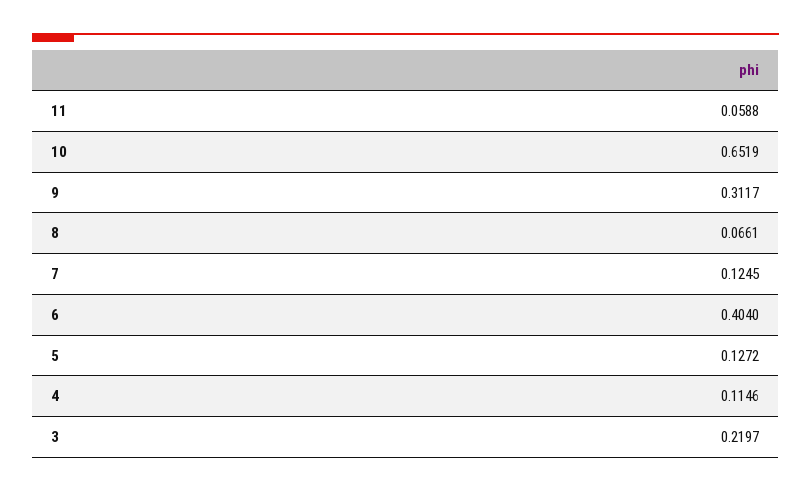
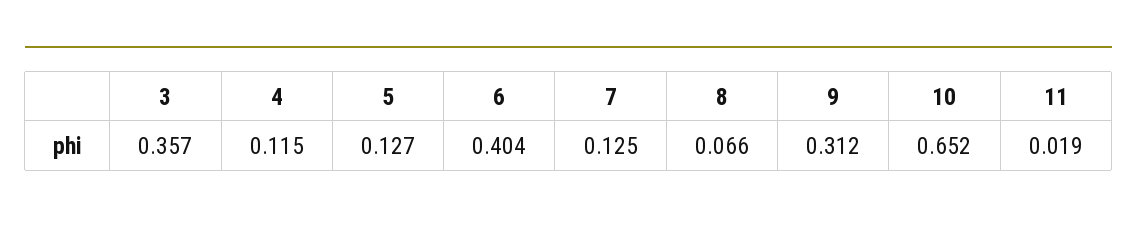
  {
-   "11": 0.0588,
+   "11": 0.019,
    "10": 0.6519,
    "9": 0.3117,
    "8": 0.0661,
    "7": 0.1245,
    "6": 0.404,
    "5": 0.1272,
    "4": 0.1146,
-   "3": 0.2197
+   "3": 0.357
  }

